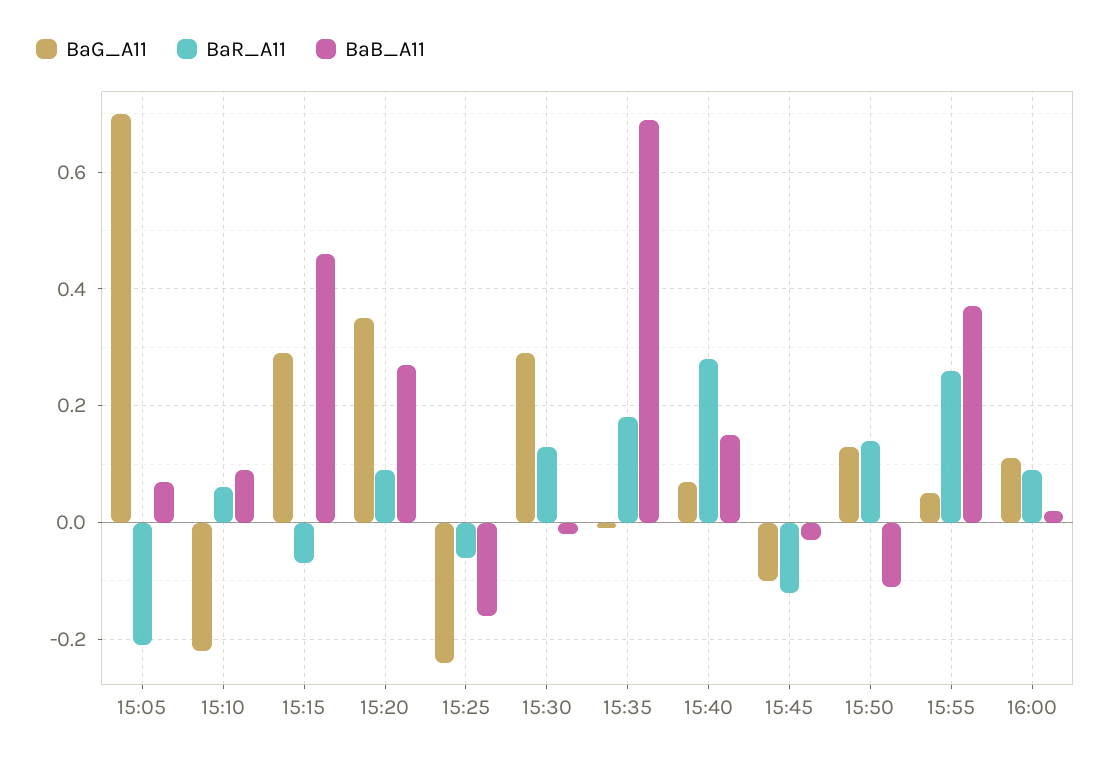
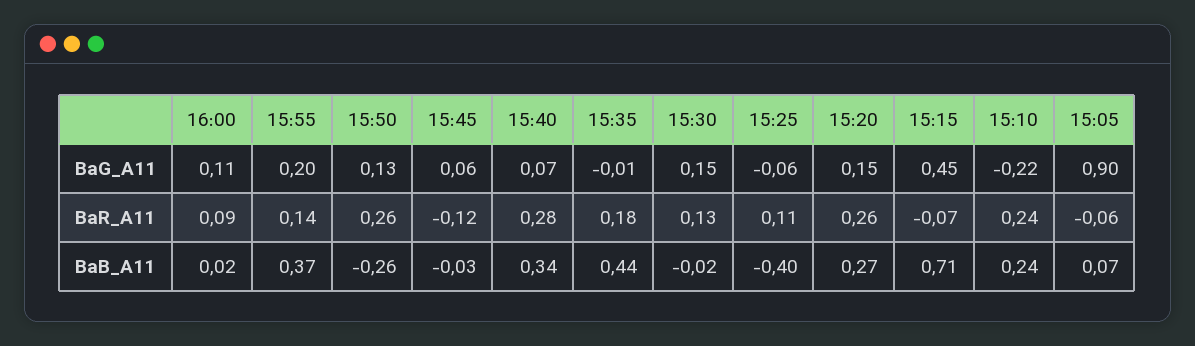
  {
    "BaG_A11": {
-     "15:05": 0.7,
+     "15:05": 0.9,
      "15:10": -0.22,
-     "15:15": 0.3,
+     "15:15": 0.45,
-     "15:20": 0.35,
+     "15:20": 0.15,
-     "15:25": -0.25,
+     "15:25": -0.06,
-     "15:30": 0.3,
+     "15:30": 0.15,
      "15:35": -0.01,
      "15:40": 0.07,
-     "15:45": -0.1,
+     "15:45": 0.06,
      "15:50": 0.13,
-     "15:55": 0.05,
+     "15:55": 0.2,
      "16:00": 0.11
    },
    "BaR_A11": {
-     "15:05": -0.2,
+     "15:05": -0.06,
-     "15:10": 0.05,
+     "15:10": 0.24,
      "15:15": -0.07,
-     "15:20": 0.1,
+     "15:20": 0.26,
-     "15:25": -0.05,
+     "15:25": 0.11,
      "15:30": 0.13,
      "15:35": 0.18,
      "15:40": 0.28,
      "15:45": -0.12,
-     "15:50": 0.15,
+     "15:50": 0.26,
-     "15:55": 0.25,
+     "15:55": 0.14,
      "16:00": 0.09
    },
    "BaB_A11": {
      "15:05": 0.07,
-     "15:10": 0.1,
+     "15:10": 0.24,
-     "15:15": 0.45,
+     "15:15": 0.71,
      "15:20": 0.27,
-     "15:25": -0.15,
+     "15:25": -0.4,
      "15:30": -0.02,
-     "15:35": 0.7,
+     "15:35": 0.44,
-     "15:40": 0.15,
+     "15:40": 0.34,
      "15:45": -0.03,
-     "15:50": -0.1,
+     "15:50": -0.26,
      "15:55": 0.37,
      "16:00": 0.02
    }
  }

